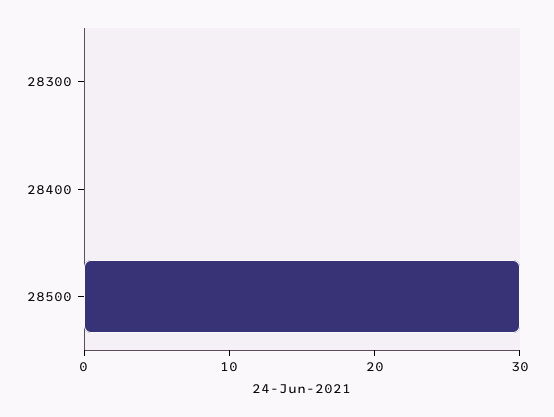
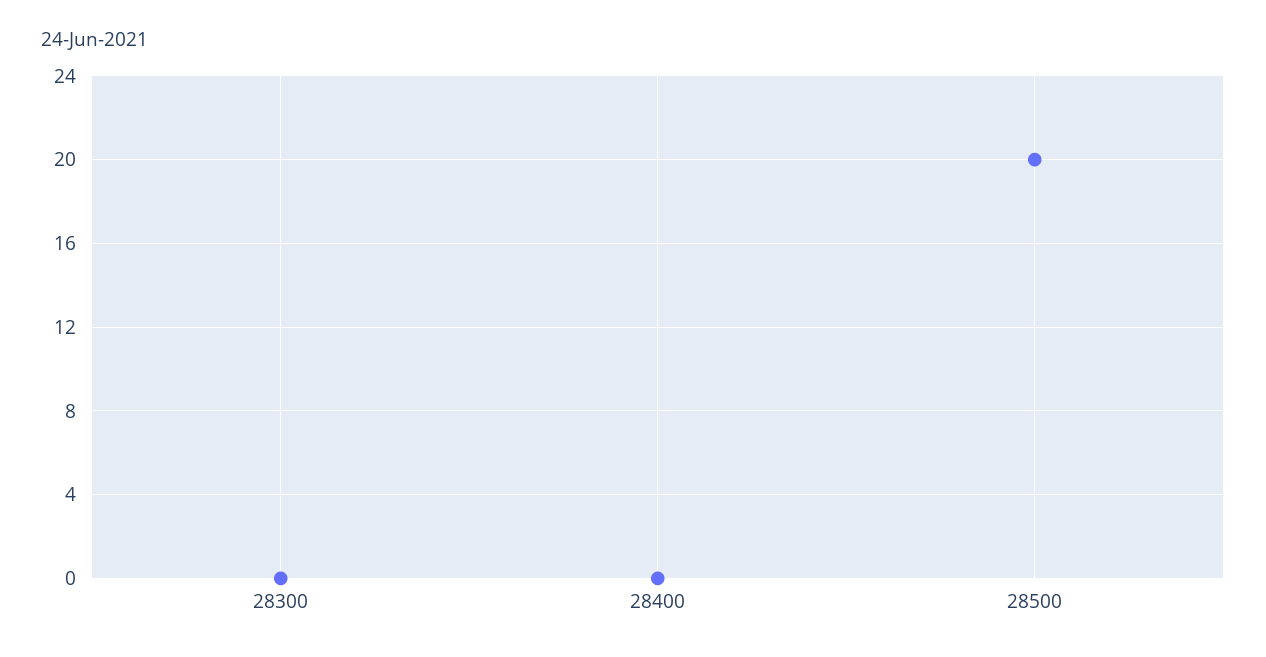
  {
    "28300": 0,
    "28400": 0,
-   "28500": 30
+   "28500": 20
  }

